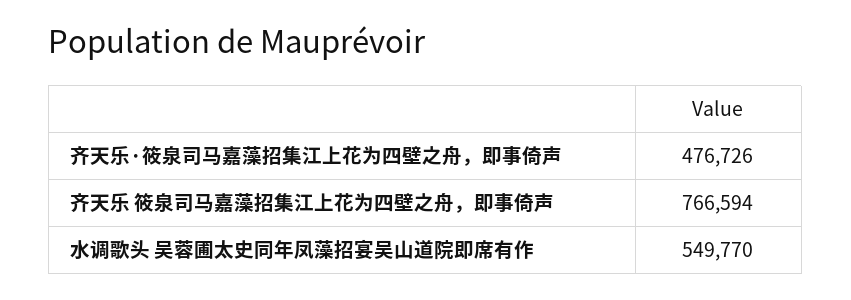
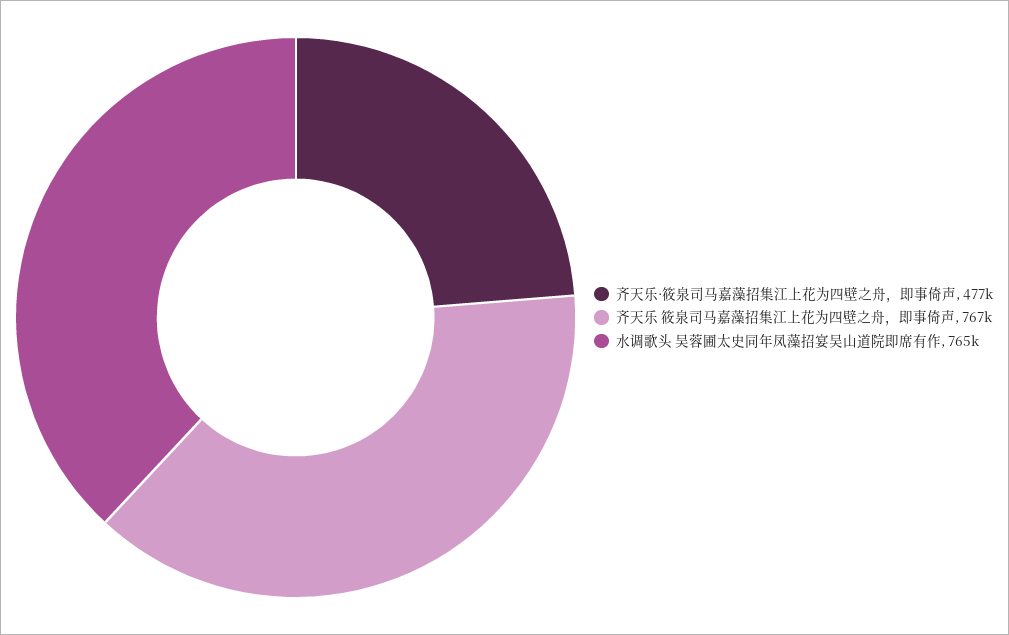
  {
    "齐天乐·筱泉司马嘉藻招集江上花为四壁之舟，即事倚声": 476726,
    "齐天乐 筱泉司马嘉藻招集江上花为四壁之舟，即事倚声": 766594,
-   "水调歌头 吴蓉圃太史同年凤藻招宴吴山道院即席有作": 549770
+   "水调歌头 吴蓉圃太史同年凤藻招宴吴山道院即席有作": 765000
  }

